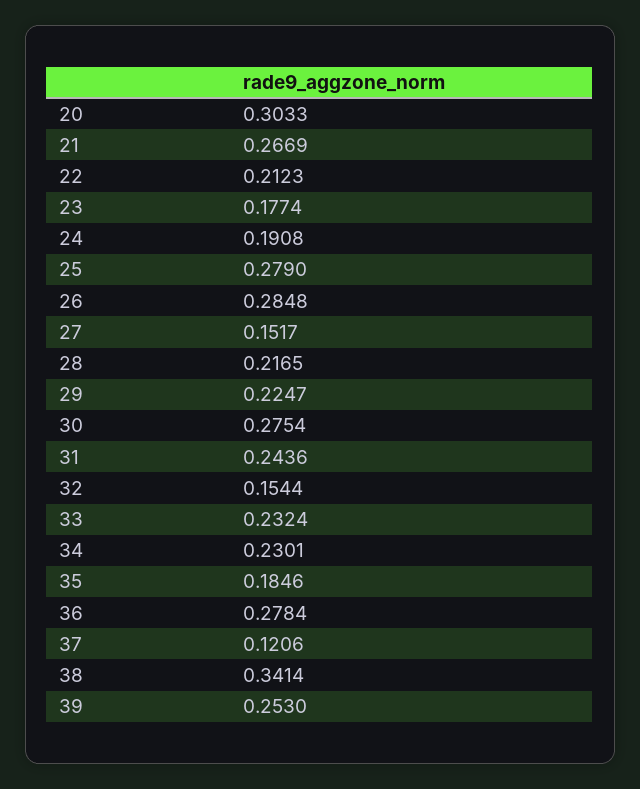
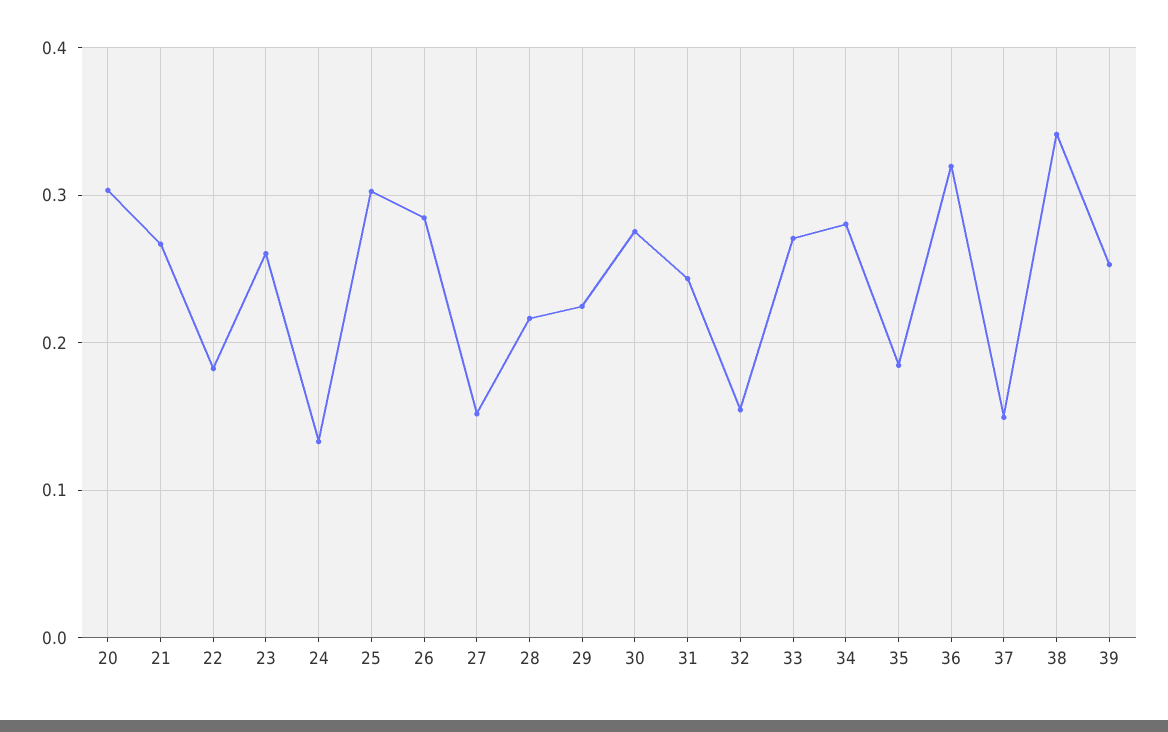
  {
    "20": 0.3033,
    "21": 0.2669,
-   "22": 0.2123,
+   "22": 0.18,
-   "23": 0.1774,
+   "23": 0.26,
-   "24": 0.1908,
+   "24": 0.13,
-   "25": 0.279,
+   "25": 0.3,
    "26": 0.2848,
    "27": 0.1517,
    "28": 0.2165,
    "29": 0.2247,
    "30": 0.2754,
    "31": 0.2436,
    "32": 0.1544,
-   "33": 0.2324,
+   "33": 0.27,
-   "34": 0.2301,
+   "34": 0.28,
    "35": 0.1846,
-   "36": 0.2784,
+   "36": 0.32,
-   "37": 0.1206,
+   "37": 0.15,
    "38": 0.3414,
    "39": 0.253
  }

